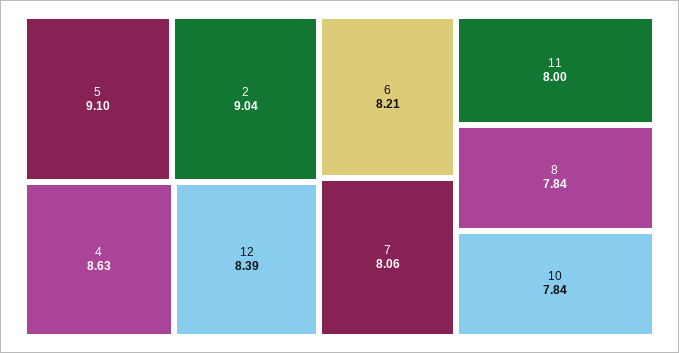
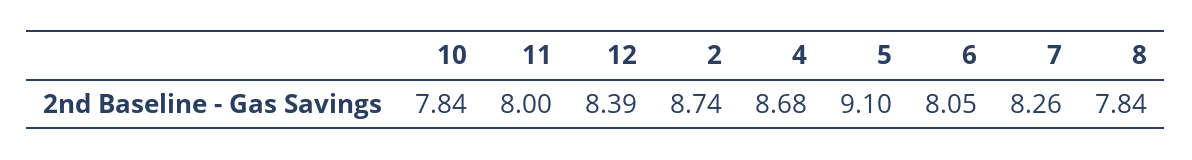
  {
    "5": 9.1,
-   "2": 9.04,
+   "2": 8.74,
-   "4": 8.63,
+   "4": 8.68,
    "12": 8.39,
-   "6": 8.21,
+   "6": 8.05,
-   "7": 8.06,
+   "7": 8.26,
    "11": 8,
    "8": 7.84,
    "10": 7.84
  }

